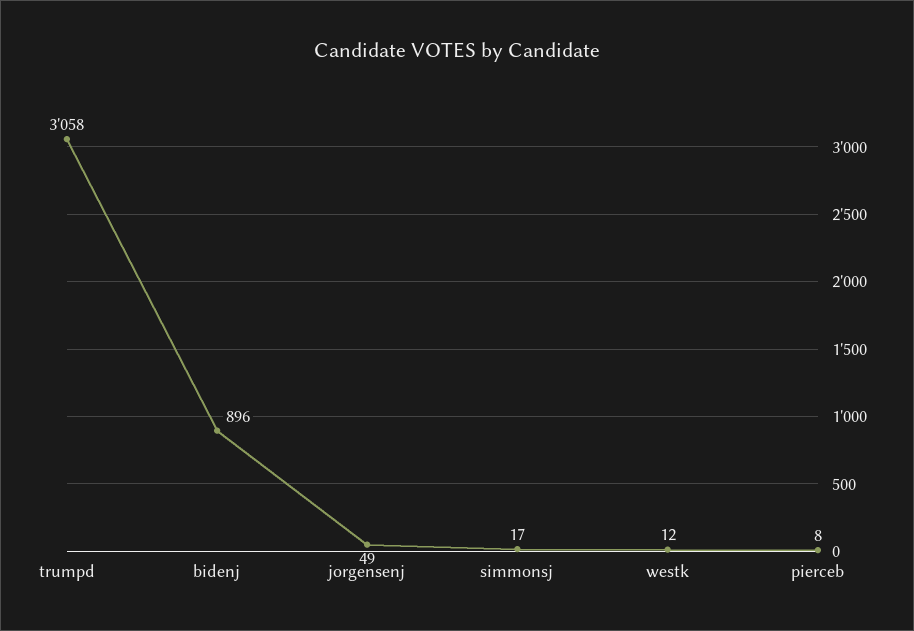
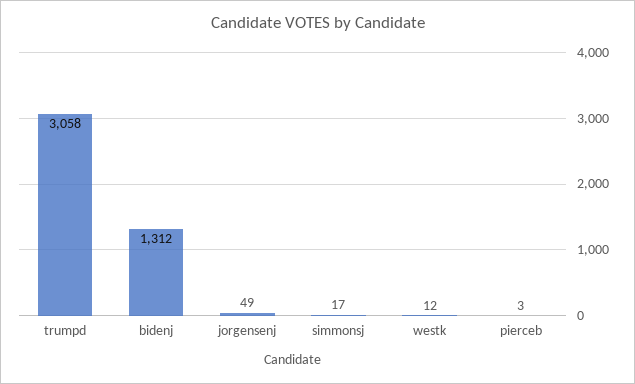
  {
    "trumpd": 3058,
-   "bidenj": 896,
+   "bidenj": 1312,
    "jorgensenj": 49,
    "simmonsj": 17,
    "westk": 12,
-   "pierceb": 8
+   "pierceb": 3
  }

